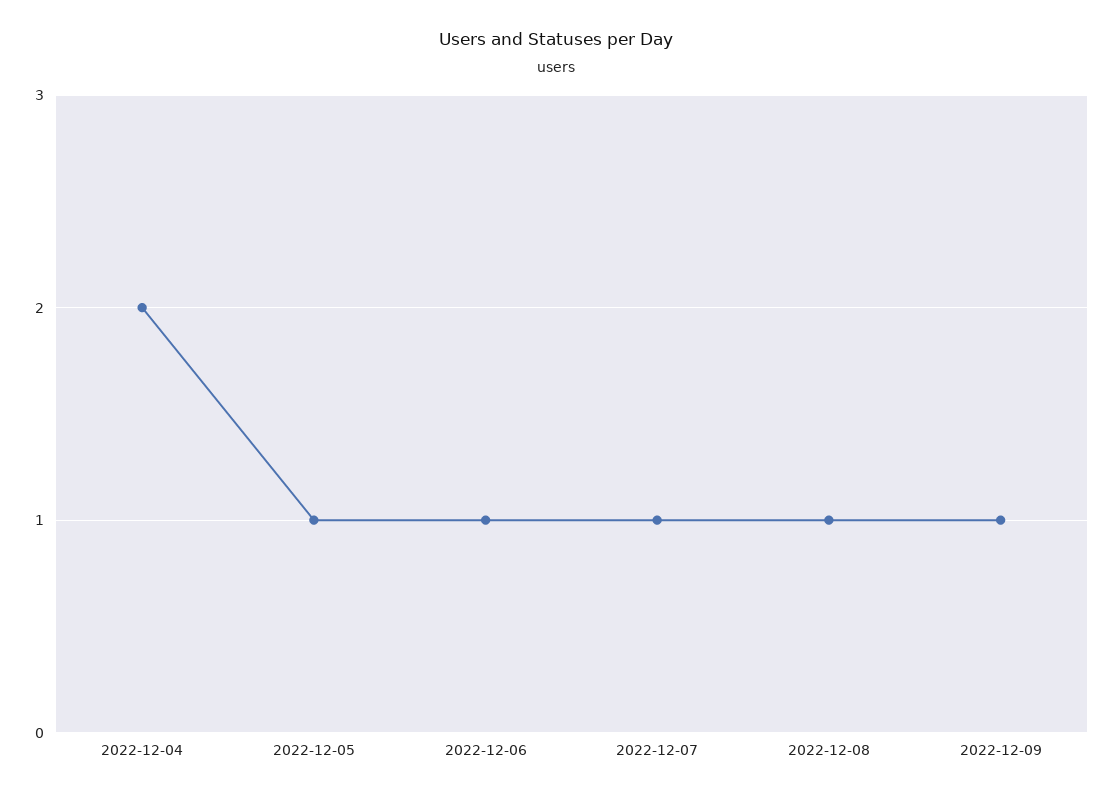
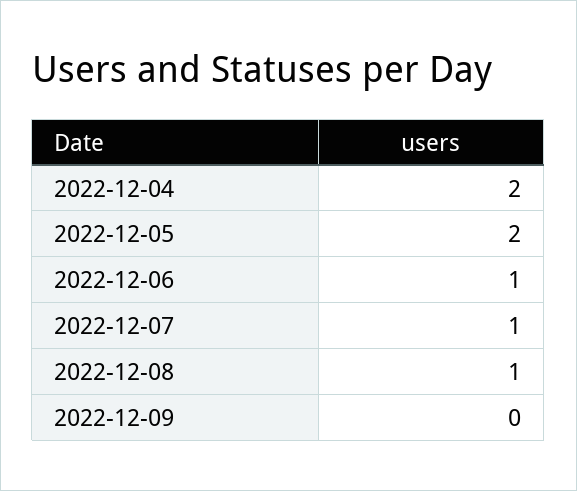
  {
    "2022-12-04": 2,
-   "2022-12-05": 1,
+   "2022-12-05": 2,
    "2022-12-06": 1,
    "2022-12-07": 1,
    "2022-12-08": 1,
-   "2022-12-09": 1
+   "2022-12-09": 0
  }

